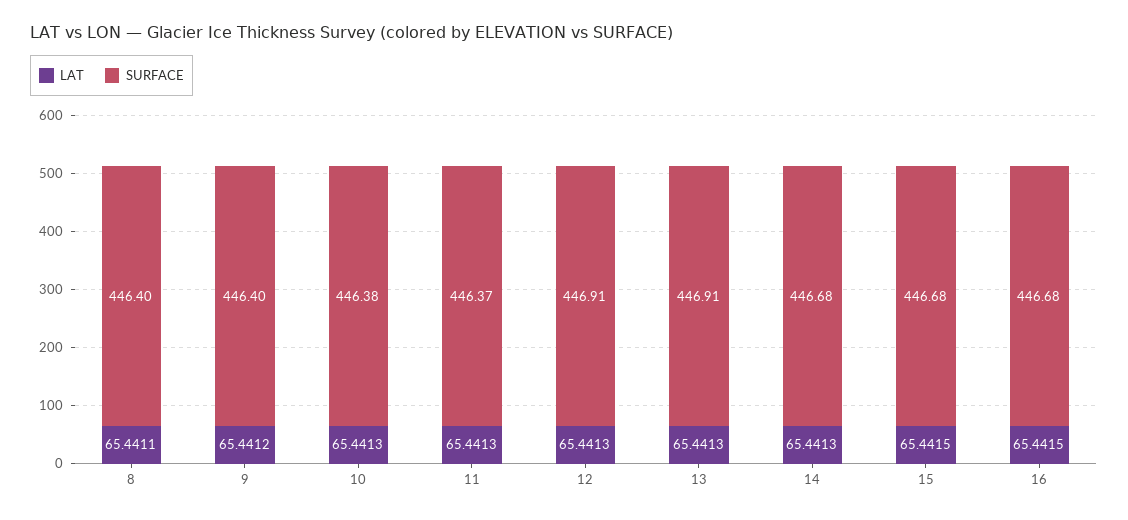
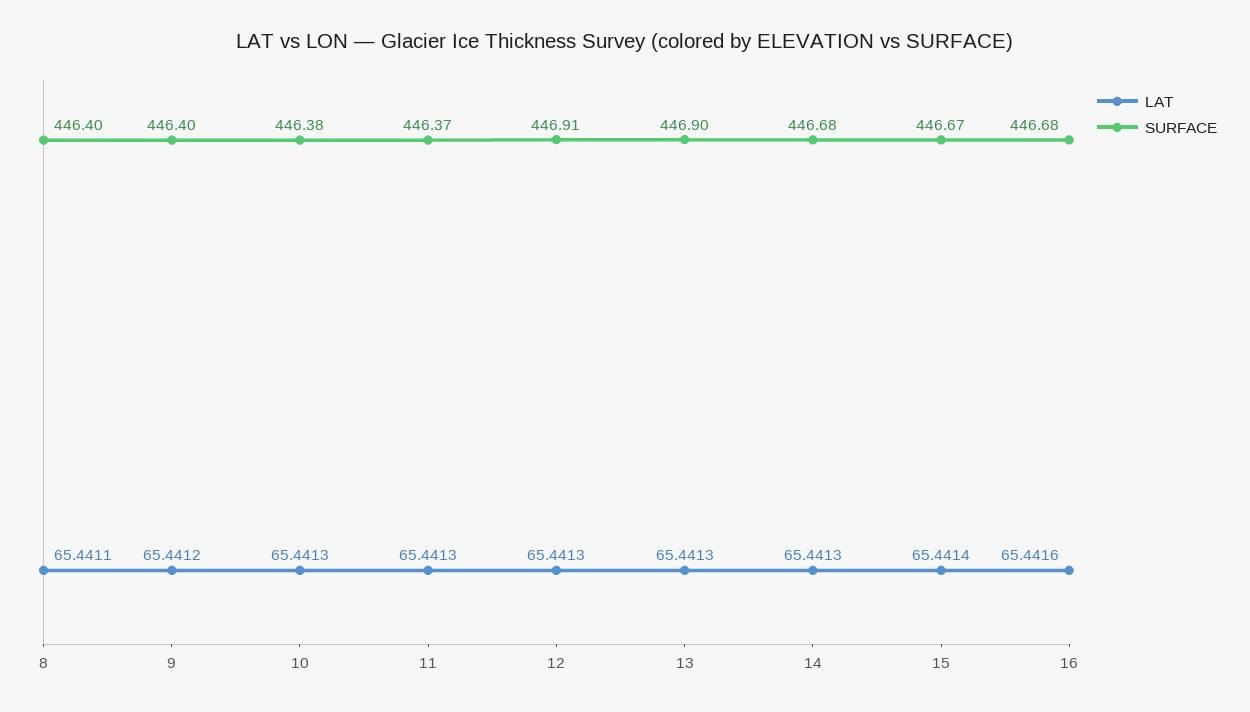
  {
    "LAT": {
      "8": 65.4411,
      "9": 65.4412,
      "10": 65.4413,
      "11": 65.4413,
      "12": 65.4413,
      "13": 65.4413,
      "14": 65.4413,
-     "15": 65.4415,
+     "15": 65.4414,
-     "16": 65.4415
+     "16": 65.4416
    },
    "SURFACE": {
      "8": 446.4,
      "9": 446.4,
      "10": 446.38,
      "11": 446.37,
      "12": 446.91,
-     "13": 446.91,
+     "13": 446.9,
      "14": 446.68,
-     "15": 446.68,
+     "15": 446.67,
      "16": 446.68
    }
  }

